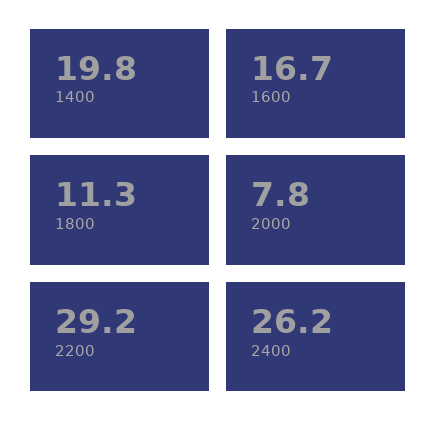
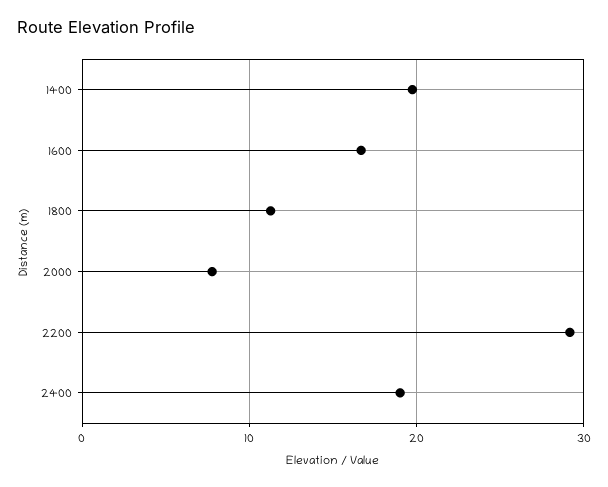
  {
    "1400": 19.8,
    "1600": 16.7,
    "1800": 11.3,
    "2000": 7.8,
    "2200": 29.2,
-   "2400": 26.2
+   "2400": 19
  }

